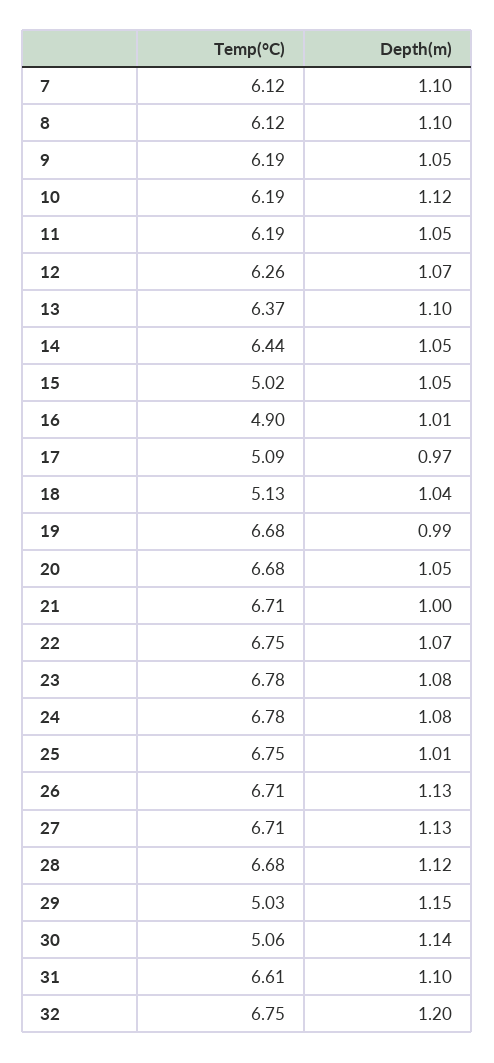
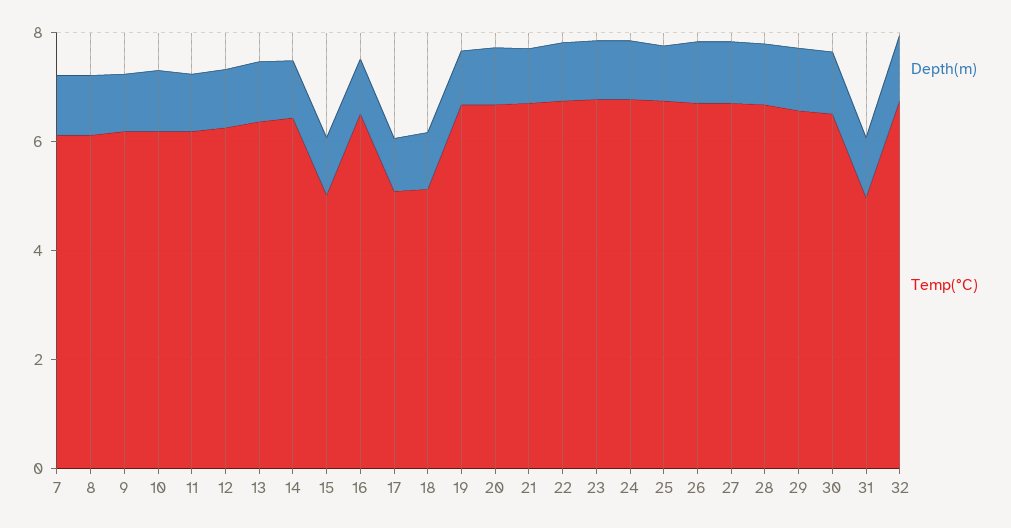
  {
    "Temp(°C)": {
      "7": 6.12,
      "8": 6.12,
      "9": 6.19,
      "10": 6.19,
      "11": 6.19,
      "12": 6.26,
      "13": 6.37,
      "14": 6.44,
      "15": 5.02,
-     "16": 4.9,
+     "16": 6.5,
      "17": 5.09,
      "18": 5.13,
      "19": 6.68,
      "20": 6.68,
      "21": 6.71,
      "22": 6.75,
      "23": 6.78,
      "24": 6.78,
      "25": 6.75,
      "26": 6.71,
      "27": 6.71,
      "28": 6.68,
-     "29": 5.03,
+     "29": 6.5,
-     "30": 5.06,
+     "30": 6.5,
-     "31": 6.61,
+     "31": 5,
      "32": 6.75
    },
    "Depth(m)": {
      "7": 1.1,
      "8": 1.1,
      "9": 1.05,
      "10": 1.12,
      "11": 1.05,
      "12": 1.07,
      "13": 1.1,
      "14": 1.05,
      "15": 1.05,
      "16": 1.01,
      "17": 0.97,
      "18": 1.04,
      "19": 0.99,
      "20": 1.05,
      "21": 1,
      "22": 1.07,
      "23": 1.08,
      "24": 1.08,
      "25": 1.01,
      "26": 1.13,
      "27": 1.13,
      "28": 1.12,
      "29": 1.15,
      "30": 1.14,
      "31": 1.1,
      "32": 1.2
    }
  }

